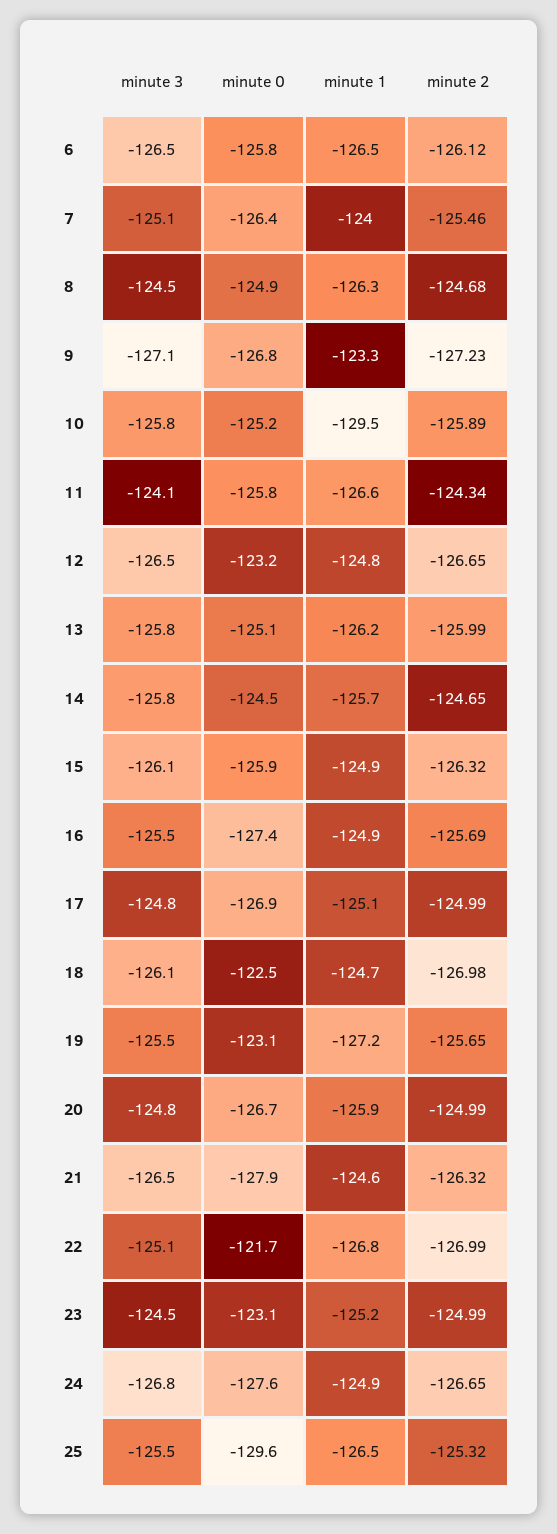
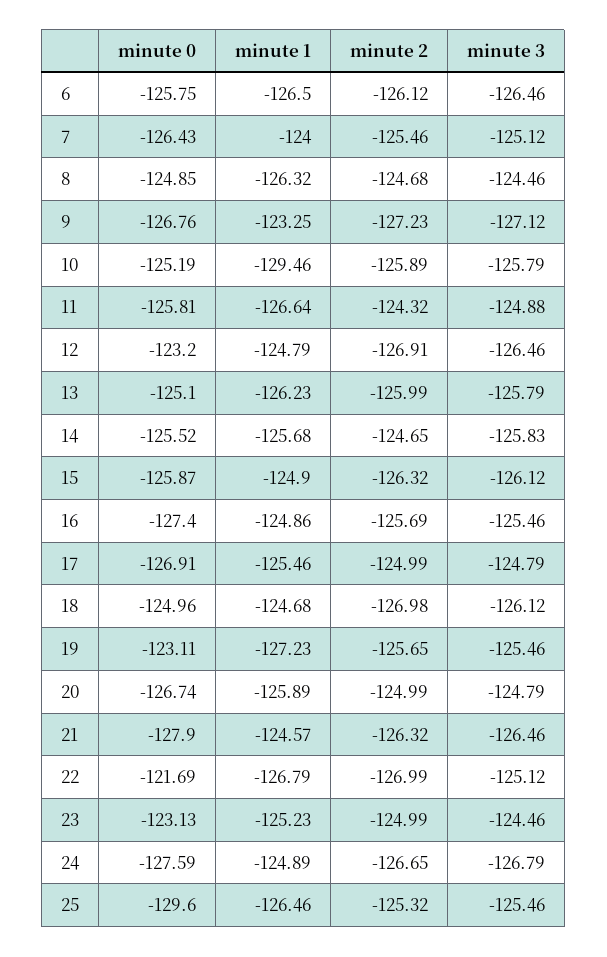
  {
    "minute 3": {
      "6": -126.46,
      "7": -125.12,
      "8": -124.46,
      "9": -127.12,
      "10": -125.79,
-     "11": -124.1,
+     "11": -124.88,
      "12": -126.46,
      "13": -125.79,
      "14": -125.83,
      "15": -126.12,
      "16": -125.46,
      "17": -124.79,
      "18": -126.12,
      "19": -125.46,
      "20": -124.79,
      "21": -126.46,
      "22": -125.12,
      "23": -124.46,
      "24": -126.79,
      "25": -125.46
    },
    "minute 0": {
      "6": -125.75,
      "7": -126.43,
      "8": -124.85,
      "9": -126.76,
      "10": -125.19,
      "11": -125.81,
      "12": -123.2,
      "13": -125.1,
-     "14": -124.5,
+     "14": -125.52,
      "15": -125.87,
      "16": -127.4,
      "17": -126.91,
-     "18": -122.5,
+     "18": -124.96,
      "19": -123.11,
      "20": -126.74,
      "21": -127.9,
      "22": -121.69,
      "23": -123.13,
      "24": -127.59,
      "25": -129.6
    },
    "minute 1": {
      "6": -126.5,
      "7": -124,
      "8": -126.32,
      "9": -123.25,
      "10": -129.46,
      "11": -126.64,
      "12": -124.79,
      "13": -126.23,
      "14": -125.68,
      "15": -124.9,
      "16": -124.86,
-     "17": -125.1,
+     "17": -125.46,
      "18": -124.68,
      "19": -127.23,
      "20": -125.89,
      "21": -124.57,
      "22": -126.79,
      "23": -125.23,
      "24": -124.89,
      "25": -126.46
    },
    "minute 2": {
      "6": -126.12,
      "7": -125.46,
      "8": -124.68,
      "9": -127.23,
      "10": -125.89,
-     "11": -124.34,
+     "11": -124.32,
-     "12": -126.65,
+     "12": -126.91,
      "13": -125.99,
      "14": -124.65,
      "15": -126.32,
      "16": -125.69,
      "17": -124.99,
      "18": -126.98,
      "19": -125.65,
      "20": -124.99,
      "21": -126.32,
      "22": -126.99,
      "23": -124.99,
      "24": -126.65,
      "25": -125.32
    }
  }

